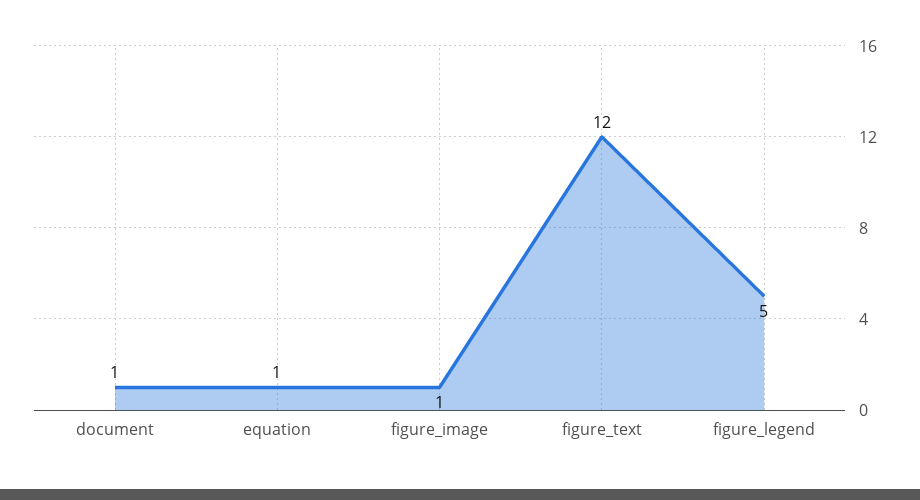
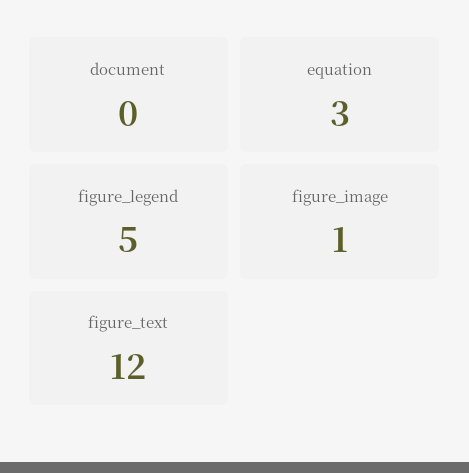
  {
-   "document": 1,
+   "document": 0,
-   "equation": 1,
+   "equation": 3,
    "figure_image": 1,
    "figure_text": 12,
    "figure_legend": 5
  }

